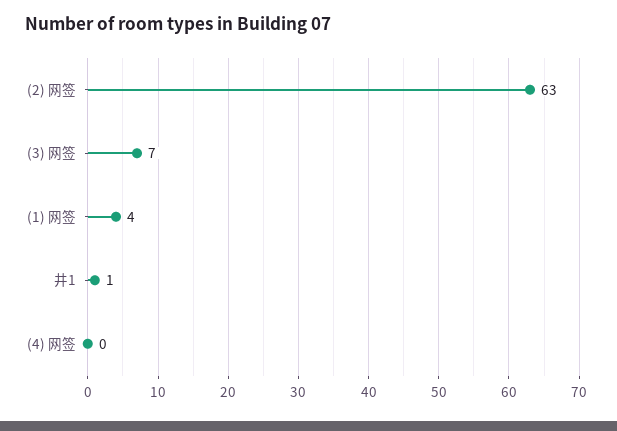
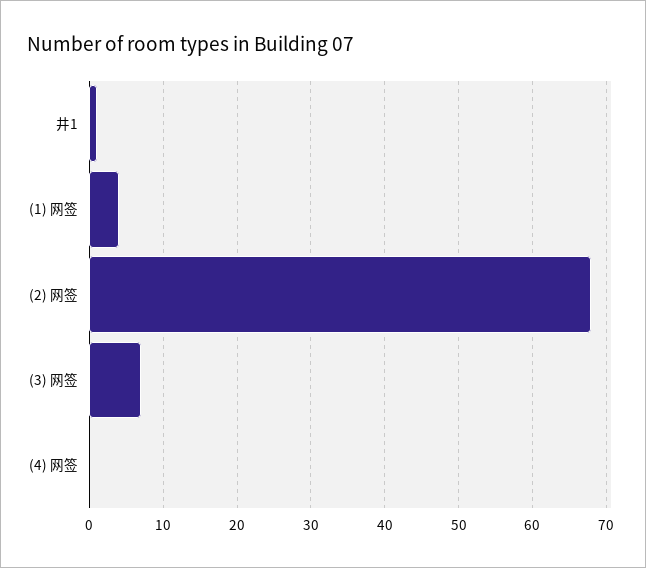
  {
-   "(2) 网签": 63,
+   "(2) 网签": 68,
    "(3) 网签": 7,
    "(1) 网签": 4,
    "井1": 1,
    "(4) 网签": 0
  }

